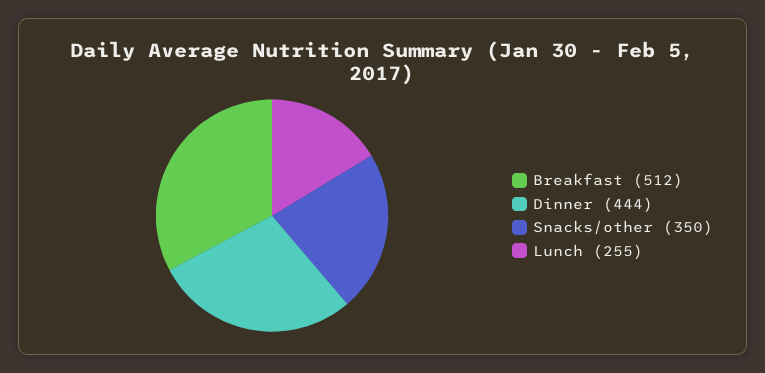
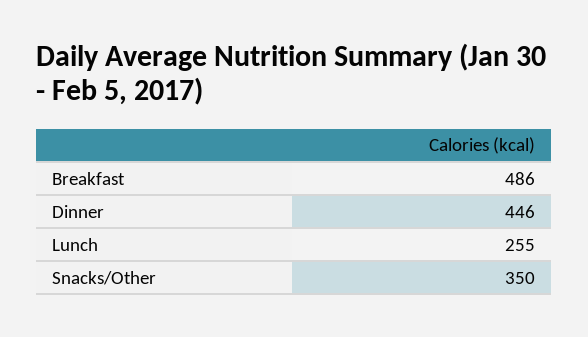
  {
-   "Breakfast": 512,
+   "Breakfast": 486,
-   "Dinner": 444,
+   "Dinner": 446,
    "Snacks/other": 350,
    "Lunch": 255
  }

